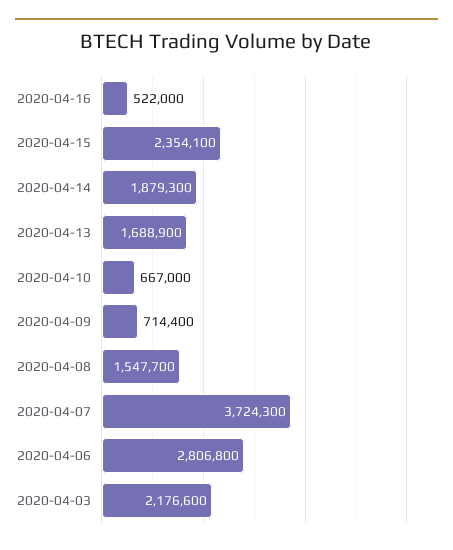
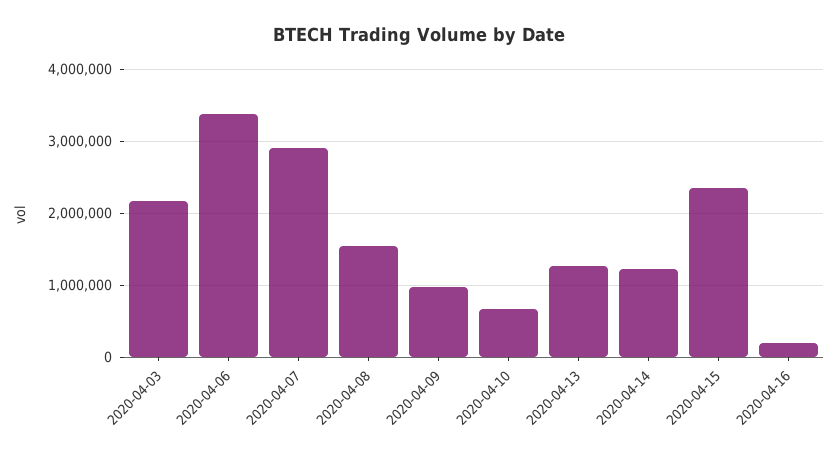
  {
-   "2020-04-16": 522000,
+   "2020-04-16": 200000,
    "2020-04-15": 2354100,
-   "2020-04-14": 1879300,
+   "2020-04-14": 1200000,
-   "2020-04-13": 1688900,
+   "2020-04-13": 1300000,
    "2020-04-10": 667000,
-   "2020-04-09": 714400,
+   "2020-04-09": 1000000,
    "2020-04-08": 1547700,
-   "2020-04-07": 3724300,
+   "2020-04-07": 2900000,
-   "2020-04-06": 2806800,
+   "2020-04-06": 3400000,
    "2020-04-03": 2176600
  }

